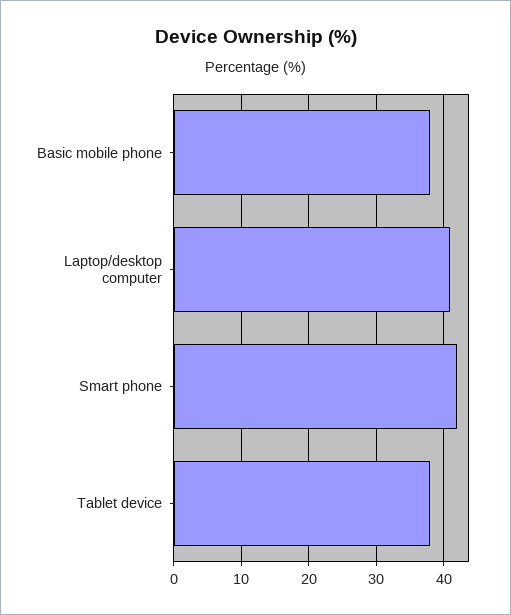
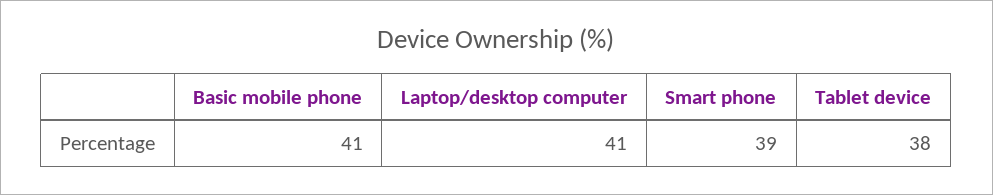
  {
-   "Basic mobile phone": 38,
+   "Basic mobile phone": 41,
    "Laptop/desktop computer": 41,
-   "Smart phone": 42,
+   "Smart phone": 39,
    "Tablet device": 38
  }

